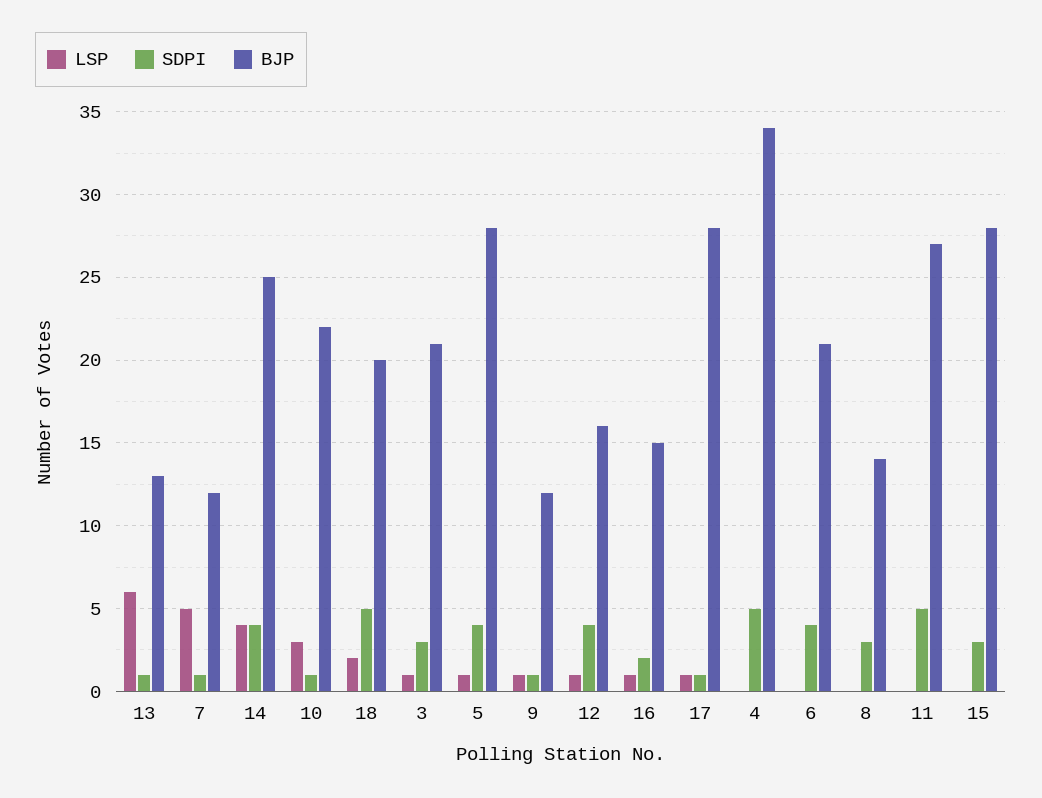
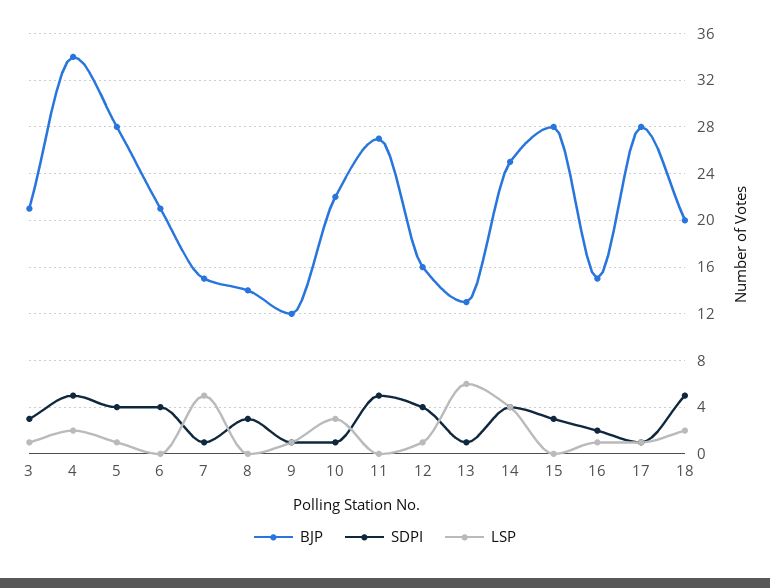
  {
    "LSP": {
      "13": 6,
      "7": 5,
      "14": 4,
      "10": 3,
      "18": 2,
      "3": 1,
      "5": 1,
      "9": 1,
      "12": 1,
      "16": 1,
      "17": 1,
-     "4": 0,
+     "4": 2,
      "6": 0,
      "8": 0,
      "11": 0,
      "15": 0
    },
    "SDPI": {
      "13": 1,
      "7": 1,
      "14": 4,
      "10": 1,
      "18": 5,
      "3": 3,
      "5": 4,
      "9": 1,
      "12": 4,
      "16": 2,
      "17": 1,
      "4": 5,
      "6": 4,
      "8": 3,
      "11": 5,
      "15": 3
    },
    "BJP": {
      "13": 13,
-     "7": 12,
+     "7": 15,
      "14": 25,
      "10": 22,
      "18": 20,
      "3": 21,
      "5": 28,
      "9": 12,
      "12": 16,
      "16": 15,
      "17": 28,
      "4": 34,
      "6": 21,
      "8": 14,
      "11": 27,
      "15": 28
    }
  }

